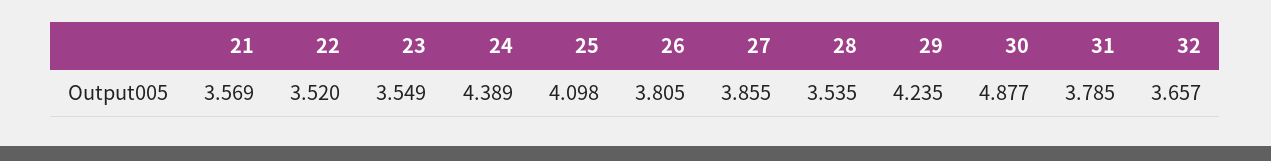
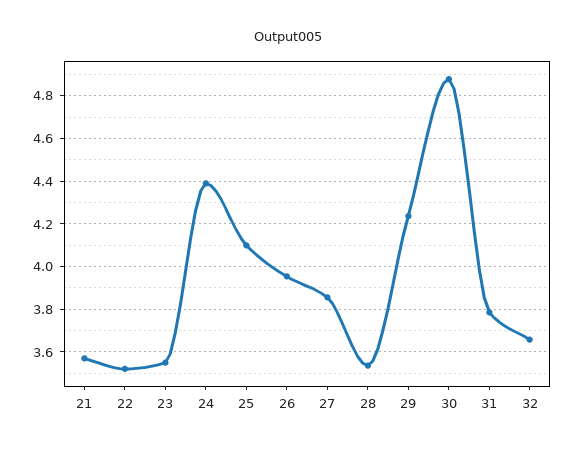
  {
    "21": 3.569,
    "22": 3.52,
    "23": 3.549,
    "24": 4.389,
    "25": 4.098,
-   "26": 3.805,
+   "26": 3.95,
    "27": 3.855,
    "28": 3.535,
    "29": 4.235,
    "30": 4.877,
    "31": 3.785,
    "32": 3.657
  }

